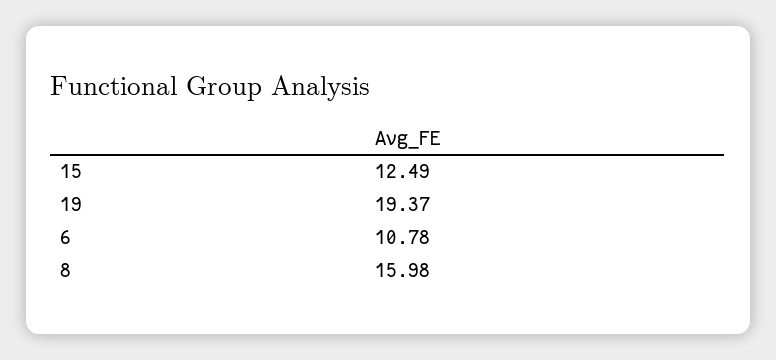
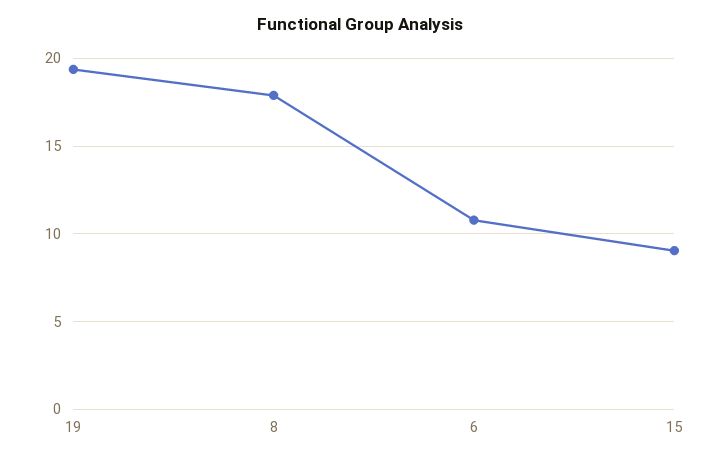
  {
-   "15": 12.49,
+   "15": 9,
    "19": 19.37,
    "6": 10.78,
-   "8": 15.98
+   "8": 18
  }

